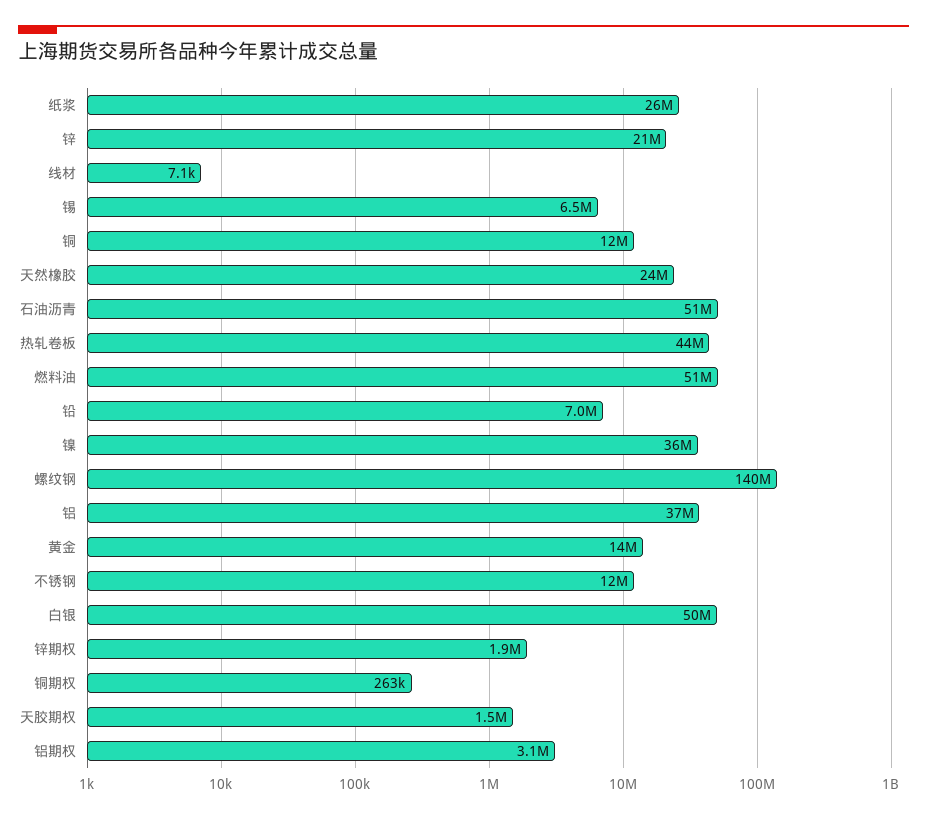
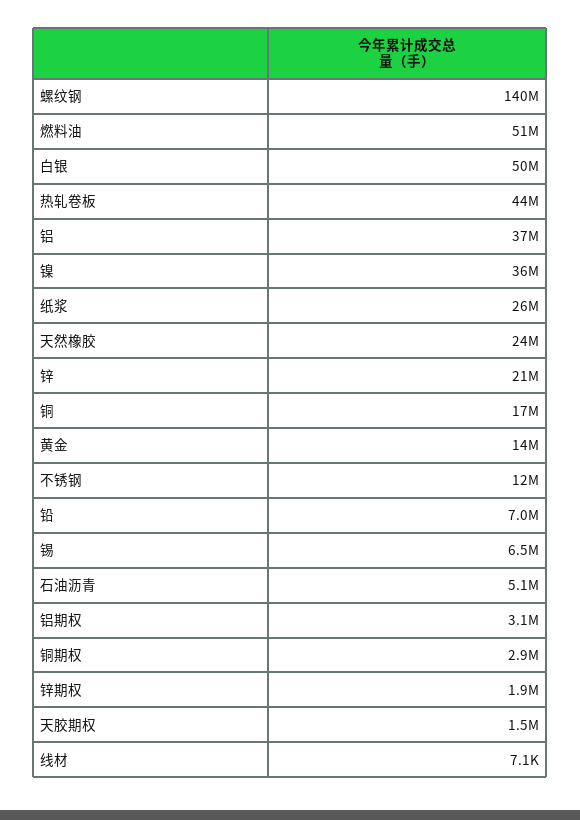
  {
    "纸浆": 26000000,
    "锌": 21000000,
    "线材": 7100,
    "锡": 6500000,
-   "铜": 12000000,
+   "铜": 17000000,
    "天然橡胶": 24000000,
-   "石油沥青": 51000000,
+   "石油沥青": 5100000,
    "热轧卷板": 44000000,
    "燃料油": 51000000,
    "铅": 7000000,
    "镍": 36000000,
    "螺纹钢": 140000000,
    "铝": 37000000,
    "黄金": 14000000,
    "不锈钢": 12000000,
    "白银": 50000000,
    "锌期权": 1900000,
-   "铜期权": 263000,
+   "铜期权": 2900000,
    "天胶期权": 1500000,
    "铝期权": 3100000
  }

